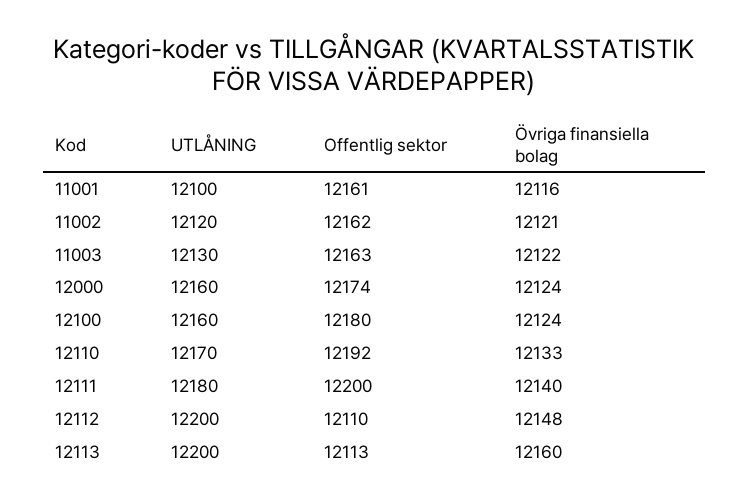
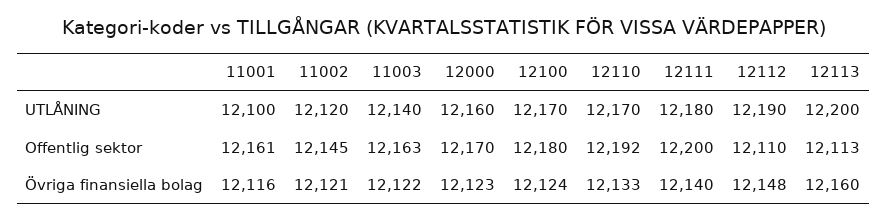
  {
    "UTLÅNING": {
      "11001": 12100,
      "11002": 12120,
-     "11003": 12130,
+     "11003": 12140,
      "12000": 12160,
-     "12100": 12160,
+     "12100": 12170,
      "12110": 12170,
      "12111": 12180,
-     "12112": 12200,
+     "12112": 12190,
      "12113": 12200
    },
    "Offentlig sektor": {
      "11001": 12161,
-     "11002": 12162,
+     "11002": 12145,
      "11003": 12163,
-     "12000": 12174,
+     "12000": 12170,
      "12100": 12180,
      "12110": 12192,
      "12111": 12200,
      "12112": 12110,
      "12113": 12113
    },
    "Övriga finansiella bolag": {
      "11001": 12116,
      "11002": 12121,
      "11003": 12122,
-     "12000": 12124,
+     "12000": 12123,
      "12100": 12124,
      "12110": 12133,
      "12111": 12140,
      "12112": 12148,
      "12113": 12160
    }
  }

